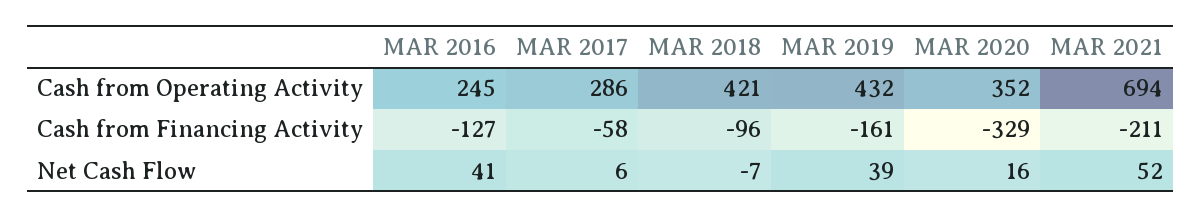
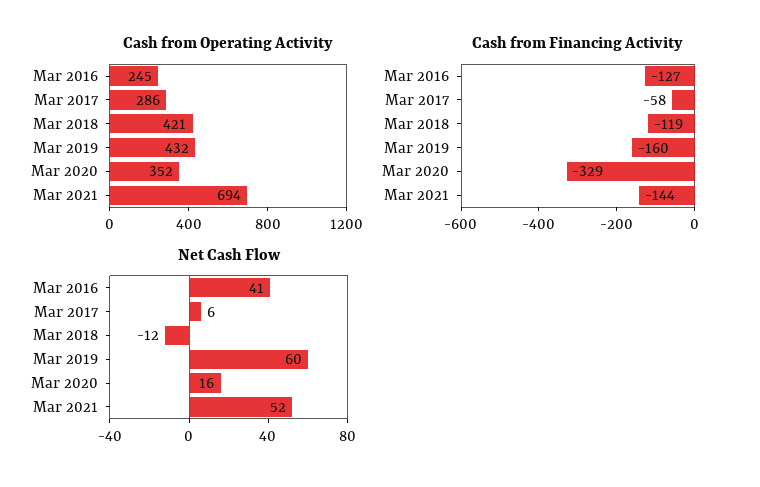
  {
    "Cash from Operating Activity": {
      "MAR 2016": 245,
      "MAR 2017": 286,
      "MAR 2018": 421,
      "MAR 2019": 432,
      "MAR 2020": 352,
      "MAR 2021": 694
    },
    "Cash from Financing Activity": {
      "MAR 2016": -127,
      "MAR 2017": -58,
-     "MAR 2018": -96,
+     "MAR 2018": -119,
-     "MAR 2019": -161,
+     "MAR 2019": -160,
      "MAR 2020": -329,
-     "MAR 2021": -211
+     "MAR 2021": -144
    },
    "Net Cash Flow": {
      "MAR 2016": 41,
      "MAR 2017": 6,
-     "MAR 2018": -7,
+     "MAR 2018": -12,
-     "MAR 2019": 39,
+     "MAR 2019": 60,
      "MAR 2020": 16,
      "MAR 2021": 52
    }
  }

